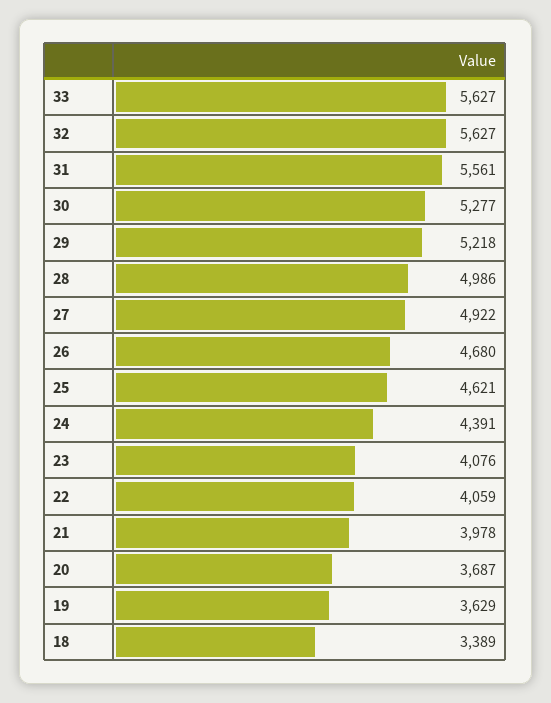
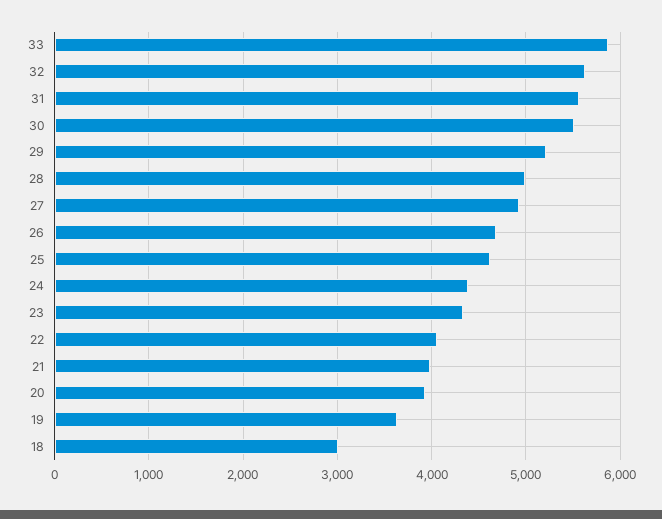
  {
-   "33": 5627,
+   "33": 5900,
    "32": 5627,
    "31": 5561,
-   "30": 5277,
+   "30": 5500,
    "29": 5218,
    "28": 4986,
    "27": 4922,
    "26": 4680,
    "25": 4621,
    "24": 4391,
-   "23": 4076,
+   "23": 4300,
    "22": 4059,
    "21": 3978,
-   "20": 3687,
+   "20": 3900,
    "19": 3629,
-   "18": 3389
+   "18": 3000
  }

